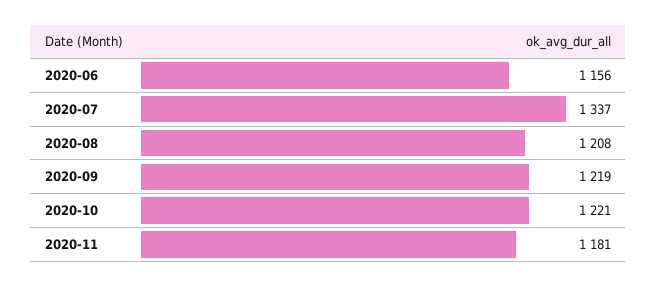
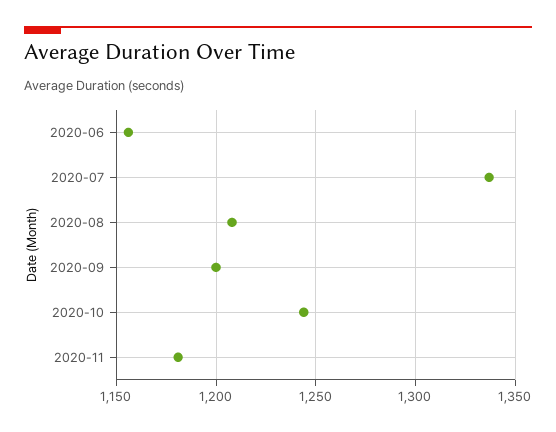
  {
    "2020-06": 1156,
    "2020-07": 1337,
    "2020-08": 1208,
-   "2020-09": 1219,
+   "2020-09": 1200,
-   "2020-10": 1221,
+   "2020-10": 1245,
    "2020-11": 1181
  }

